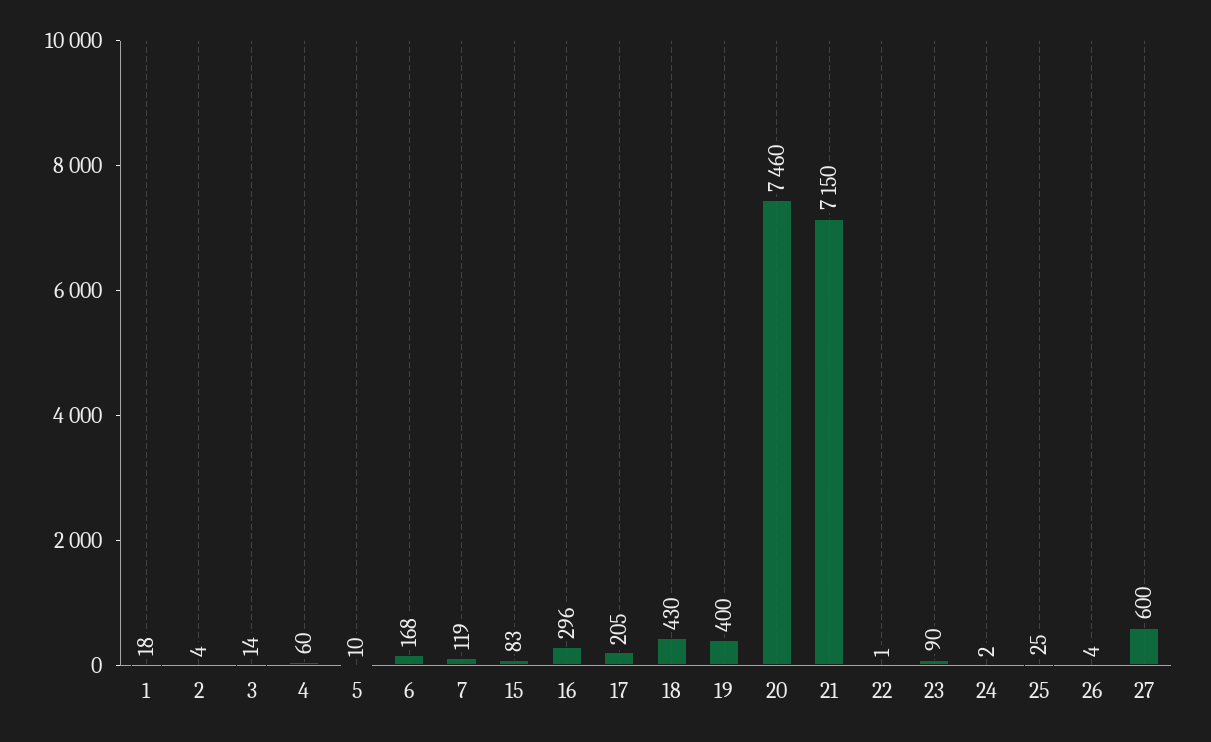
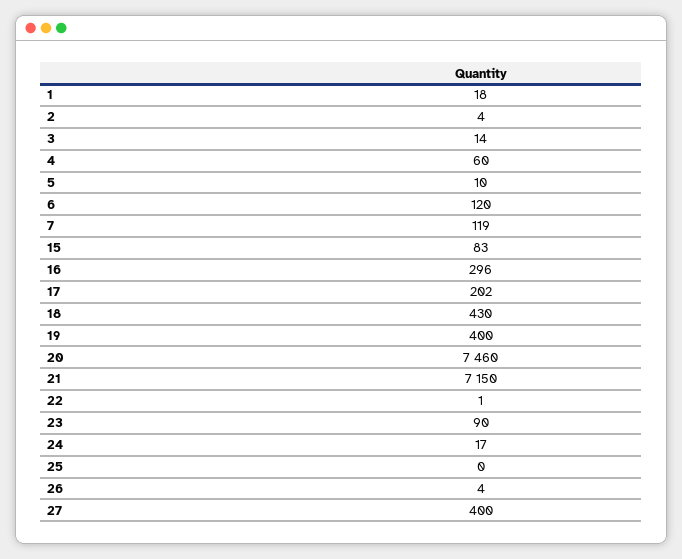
  {
    "1": 18,
    "2": 4,
    "3": 14,
    "4": 60,
    "5": 10,
-   "6": 168,
+   "6": 120,
    "7": 119,
    "15": 83,
    "16": 296,
-   "17": 205,
+   "17": 202,
    "18": 430,
    "19": 400,
    "20": 7460,
    "21": 7150,
    "22": 1,
    "23": 90,
-   "24": 2,
+   "24": 17,
-   "25": 25,
+   "25": 0,
    "26": 4,
-   "27": 600
+   "27": 400
  }

